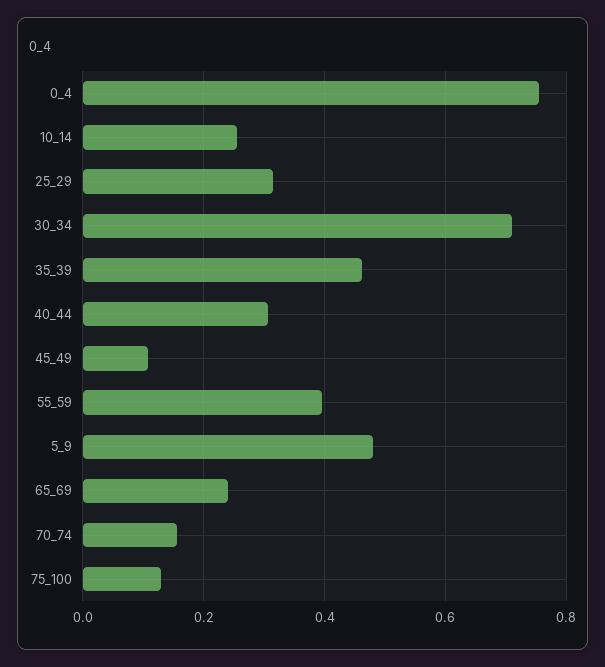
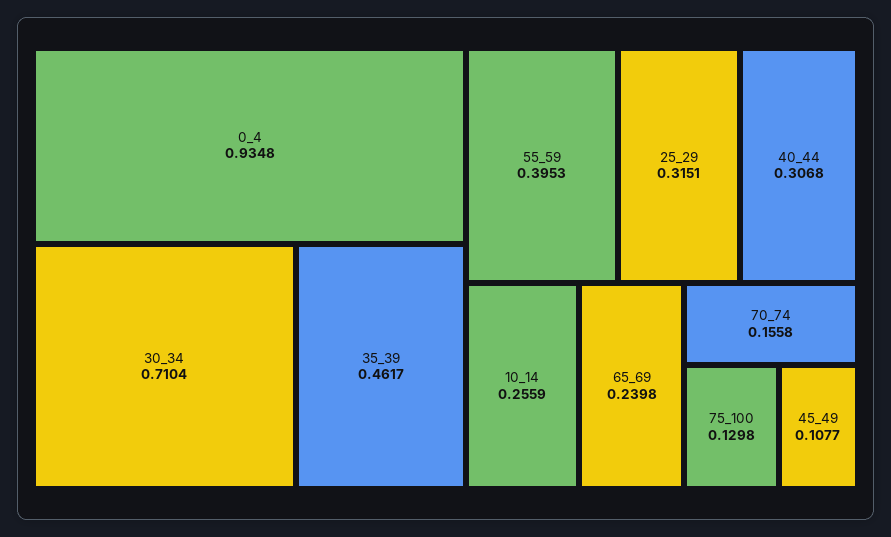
  {
-   "0_4": 0.76,
+   "0_4": 0.9348,
    "10_14": 0.2559,
    "25_29": 0.3151,
    "30_34": 0.7104,
    "35_39": 0.4617,
    "40_44": 0.3068,
    "45_49": 0.1077,
    "55_59": 0.3953,
-   "5_9": 0.48,
    "65_69": 0.2398,
    "70_74": 0.1558,
    "75_100": 0.1298
  }

